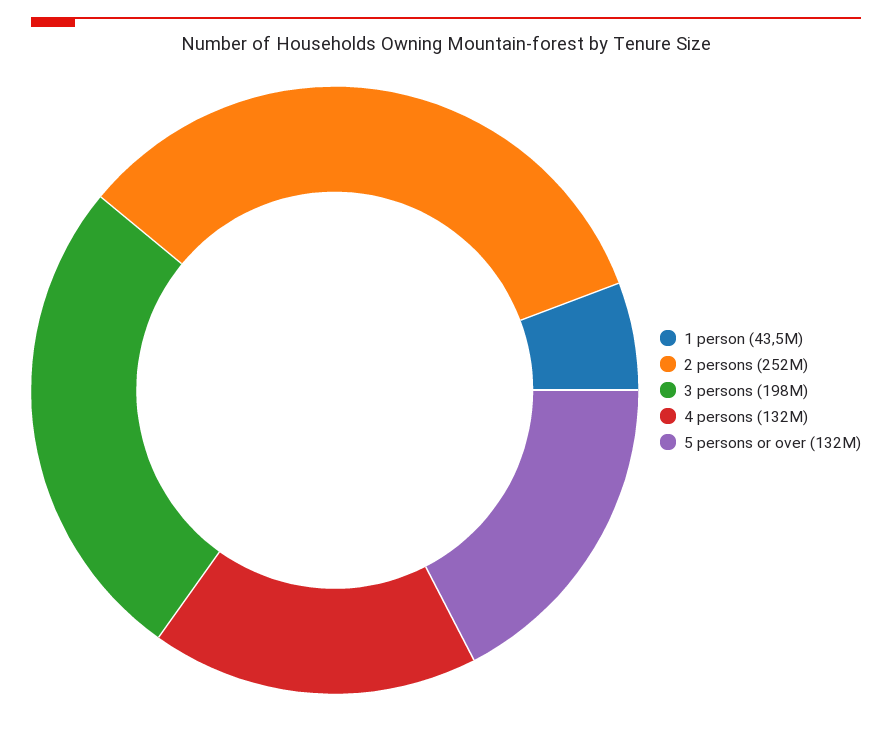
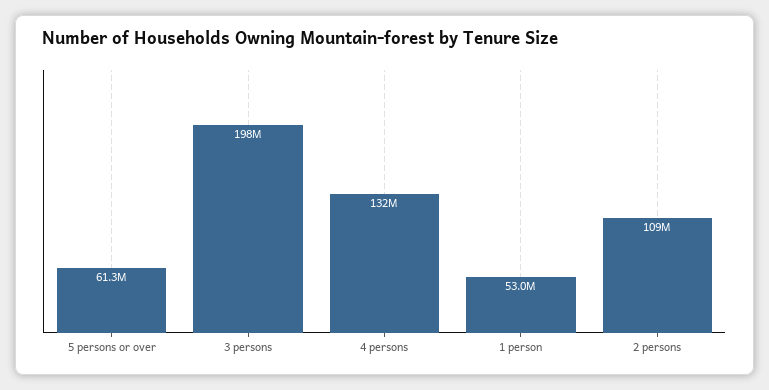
  {
-   "1 person": 43500000,
+   "1 person": 53000000,
-   "2 persons": 252000000,
+   "2 persons": 109000000,
    "3 persons": 198000000,
    "4 persons": 132000000,
-   "5 persons or over": 132000000
+   "5 persons or over": 61300000
  }

